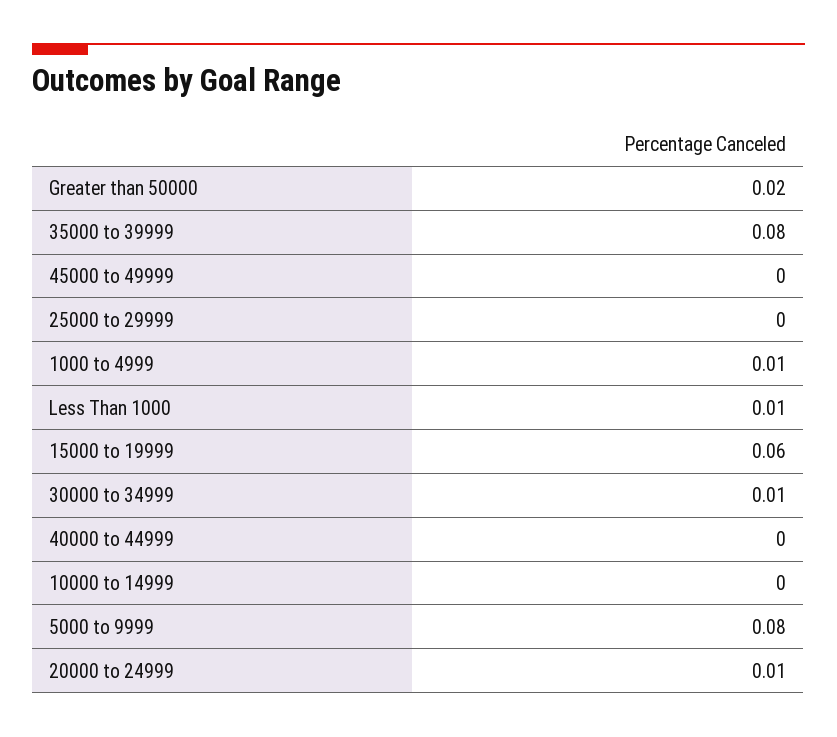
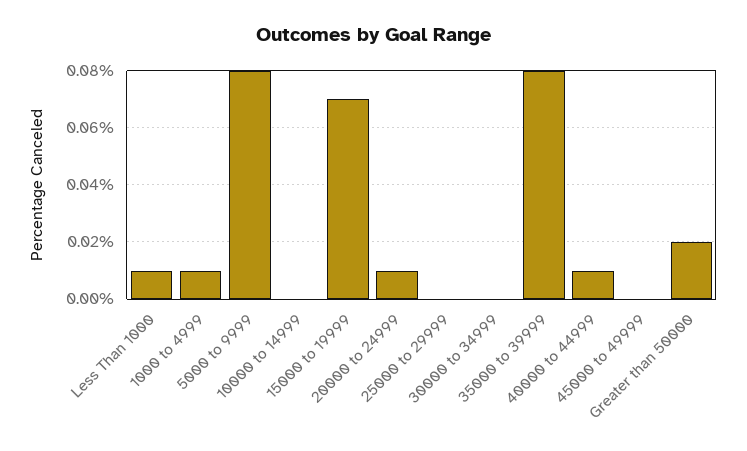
  {
    "Greater than 50000": 0.02,
    "35000 to 39999": 0.08,
    "45000 to 49999": 0,
    "25000 to 29999": 0,
    "1000 to 4999": 0.01,
    "Less Than 1000": 0.01,
-   "15000 to 19999": 0.06,
+   "15000 to 19999": 0.07,
-   "30000 to 34999": 0.01,
+   "30000 to 34999": 0,
-   "40000 to 44999": 0,
+   "40000 to 44999": 0.01,
    "10000 to 14999": 0,
    "5000 to 9999": 0.08,
    "20000 to 24999": 0.01
  }

